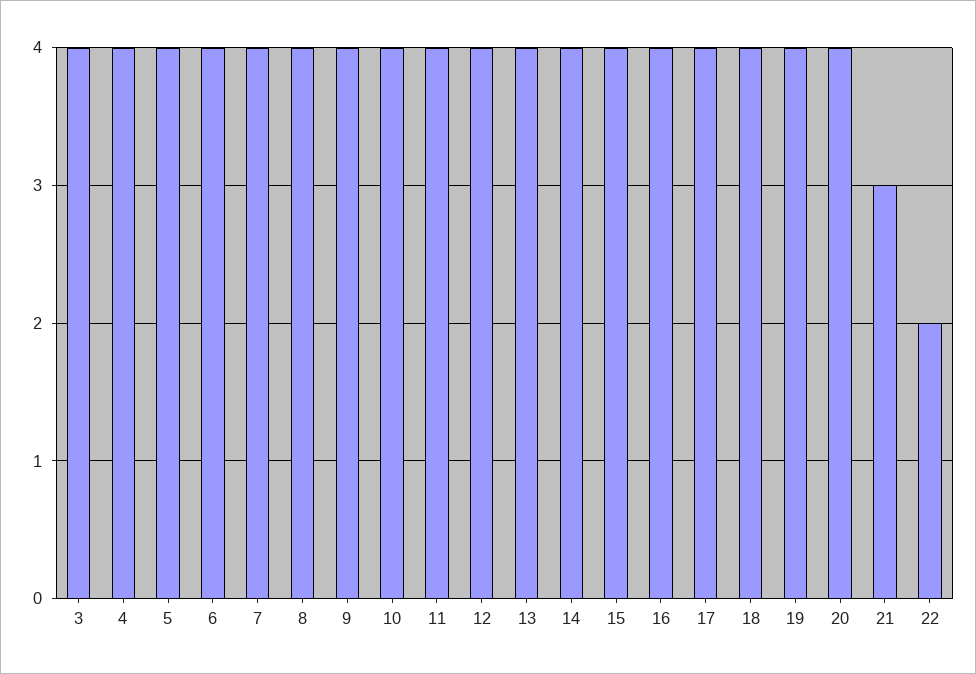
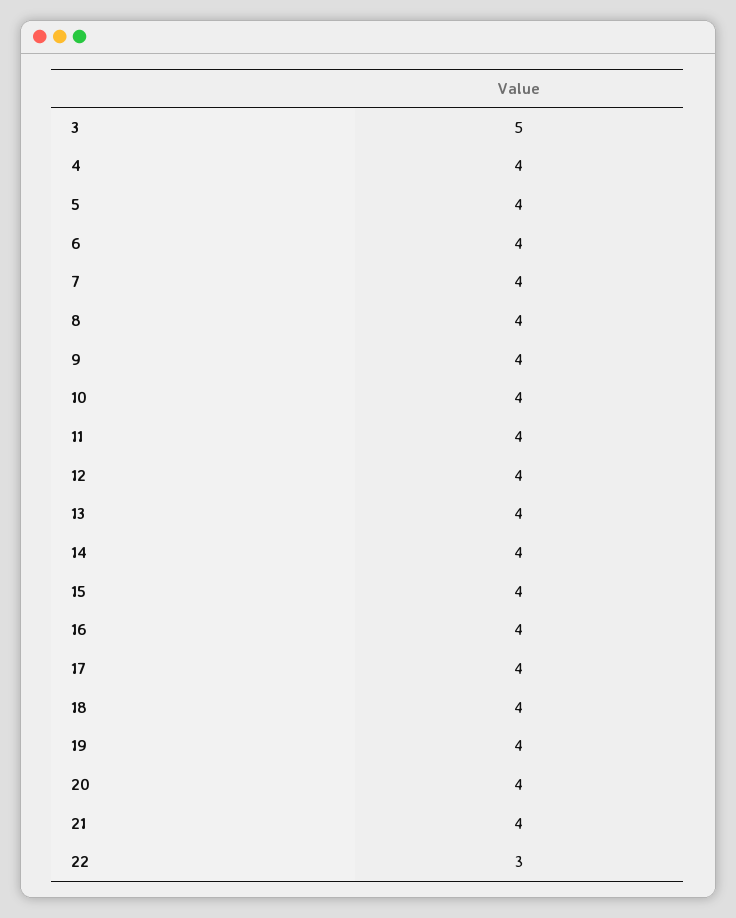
  {
-   "3": 4,
+   "3": 5,
    "4": 4,
    "5": 4,
    "6": 4,
    "7": 4,
    "8": 4,
    "9": 4,
    "10": 4,
    "11": 4,
    "12": 4,
    "13": 4,
    "14": 4,
    "15": 4,
    "16": 4,
    "17": 4,
    "18": 4,
    "19": 4,
    "20": 4,
-   "21": 3,
+   "21": 4,
-   "22": 2
+   "22": 3
  }

